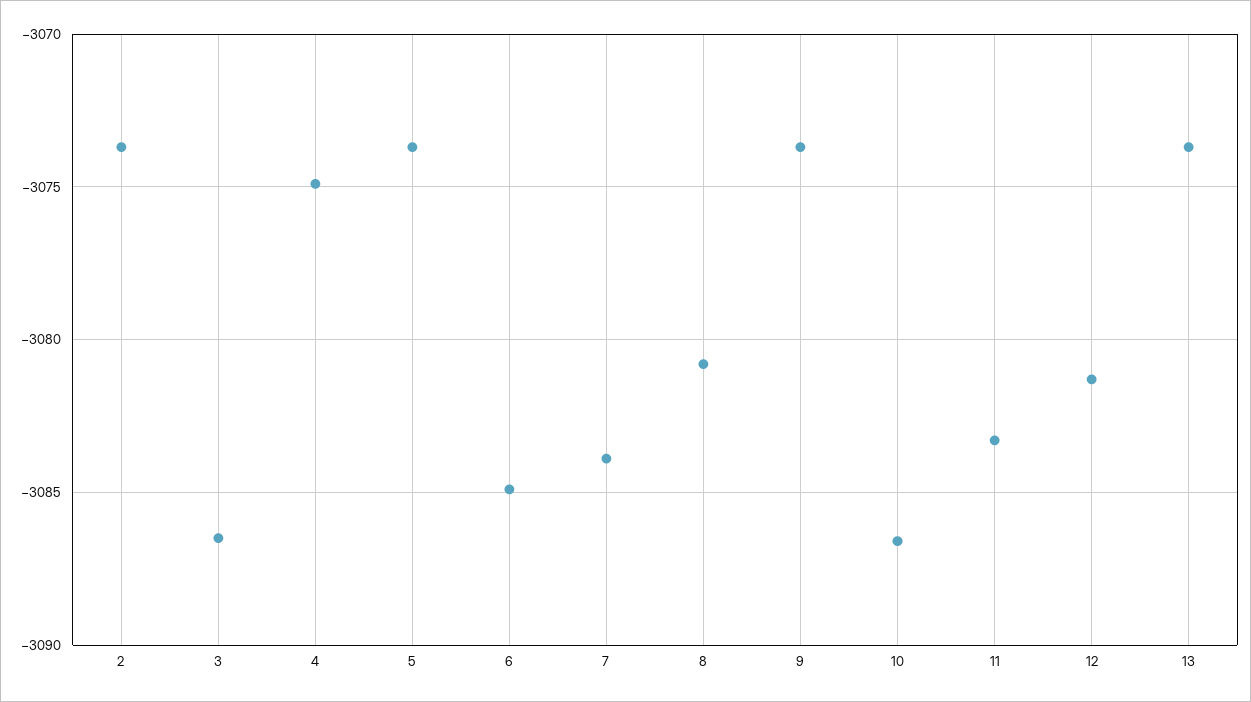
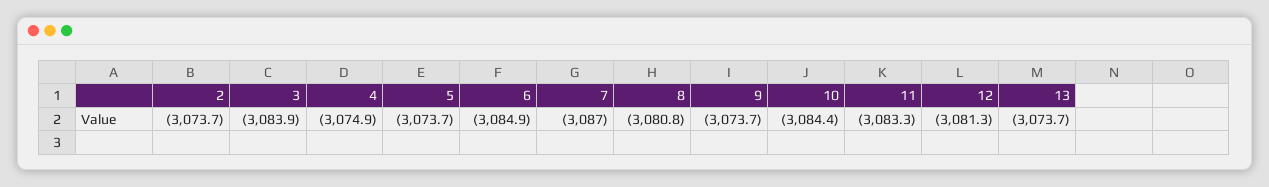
  {
    "2": -3073.7,
-   "3": -3086.5,
+   "3": -3083.9,
    "4": -3074.9,
    "5": -3073.7,
    "6": -3084.9,
-   "7": -3084,
+   "7": -3087,
    "8": -3080.8,
    "9": -3073.7,
-   "10": -3086.5,
+   "10": -3084.4,
    "11": -3083.3,
    "12": -3081.3,
    "13": -3073.7
  }

